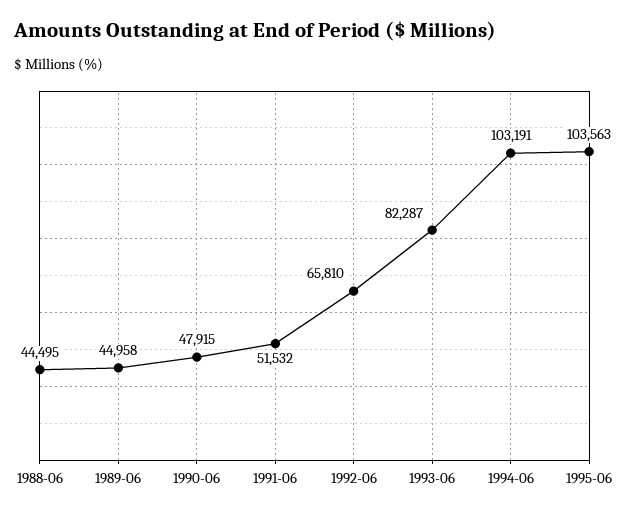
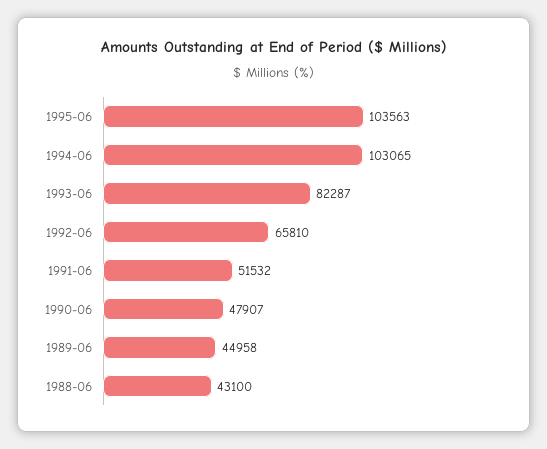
  {
-   "1988-06": 44495,
+   "1988-06": 43100,
    "1989-06": 44958,
-   "1990-06": 47915,
+   "1990-06": 47907,
    "1991-06": 51532,
    "1992-06": 65810,
    "1993-06": 82287,
-   "1994-06": 103191,
+   "1994-06": 103065,
    "1995-06": 103563
  }

